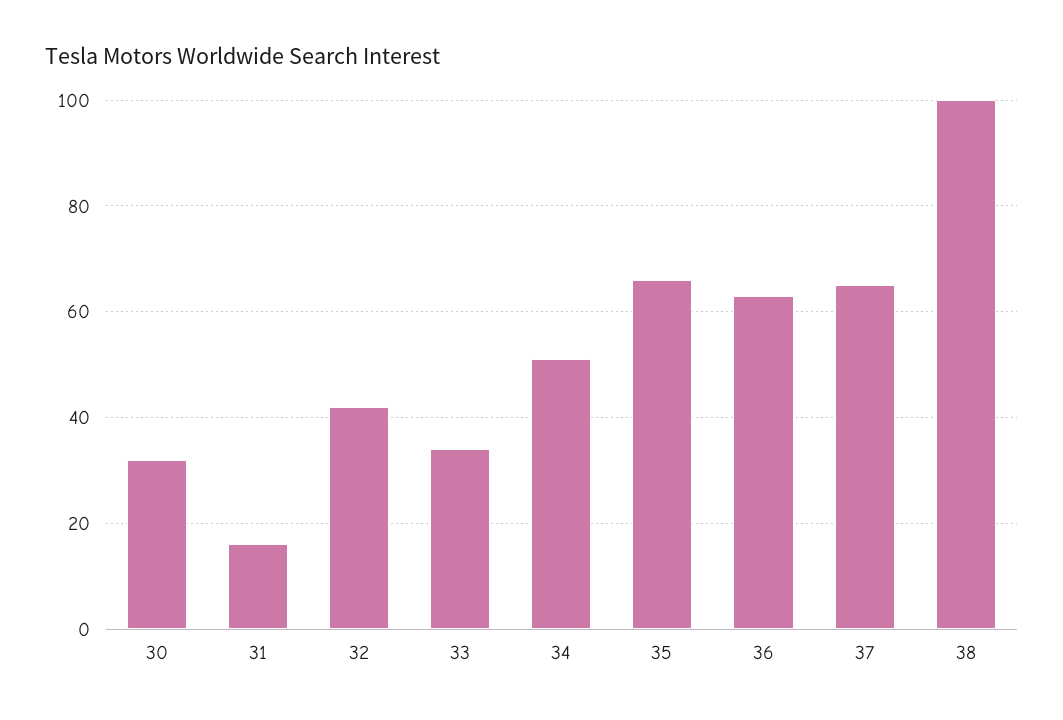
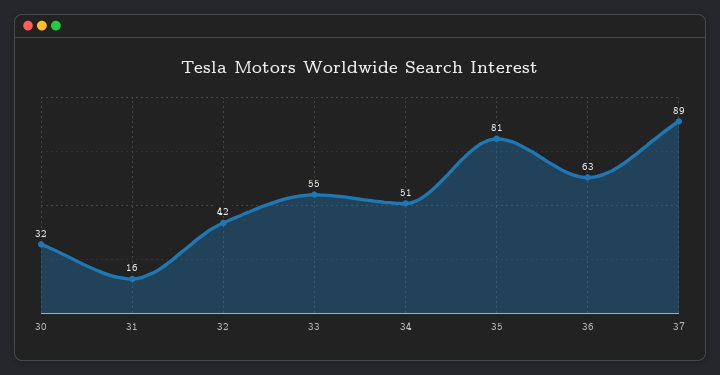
  {
    "30": 32,
    "31": 16,
    "32": 42,
-   "33": 35,
+   "33": 55,
    "34": 51,
-   "35": 65,
+   "35": 81,
    "36": 63,
-   "37": 65,
+   "37": 89
-   "38": 100
  }

